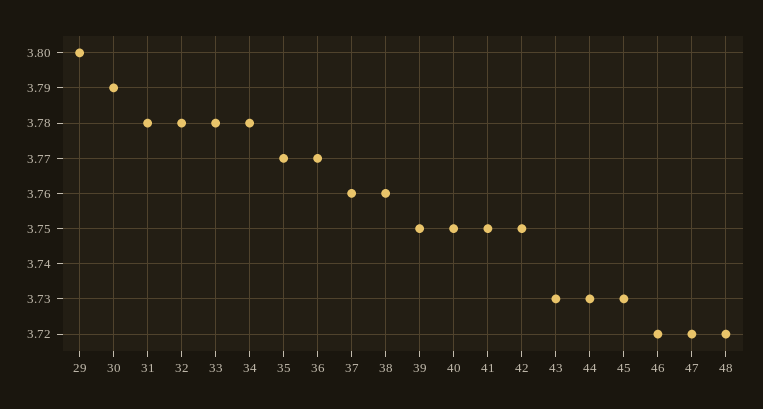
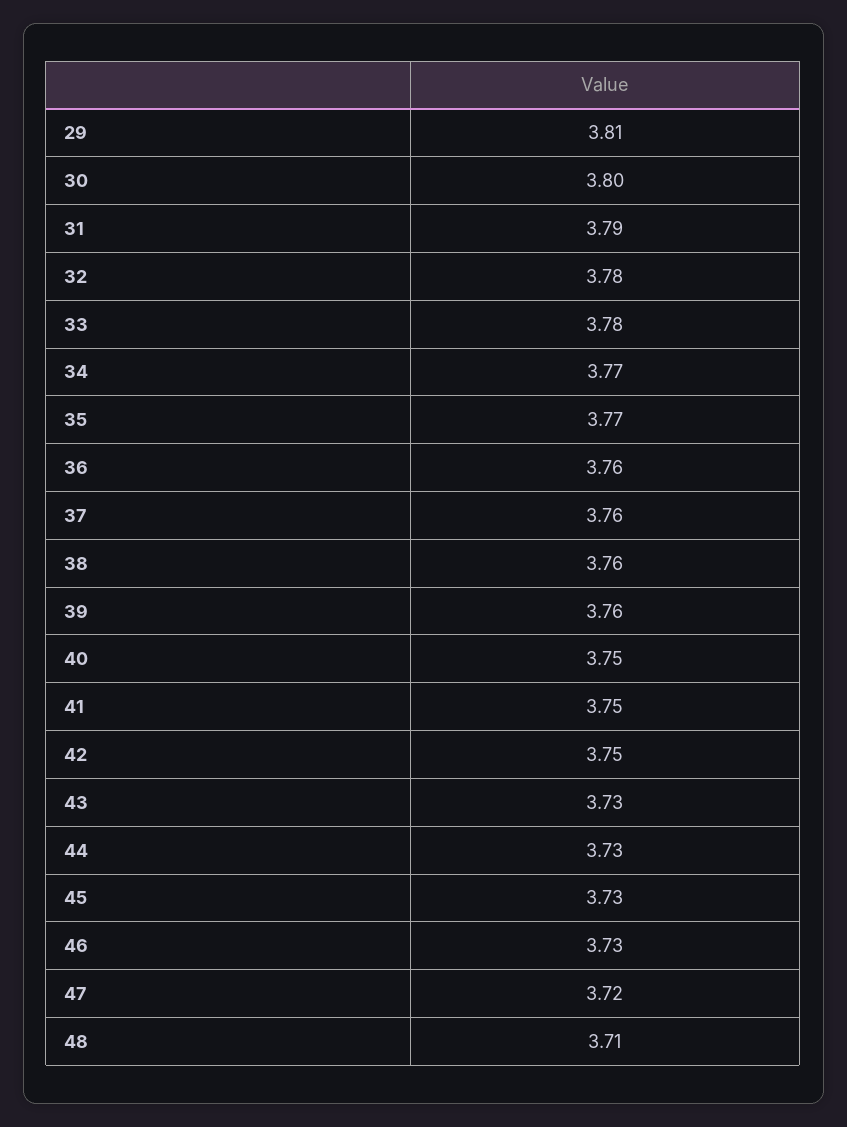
  {
-   "29": 3.8,
+   "29": 3.81,
-   "30": 3.79,
+   "30": 3.8,
-   "31": 3.78,
+   "31": 3.79,
    "32": 3.78,
    "33": 3.78,
-   "34": 3.78,
+   "34": 3.77,
    "35": 3.77,
-   "36": 3.77,
+   "36": 3.76,
    "37": 3.76,
    "38": 3.76,
-   "39": 3.75,
+   "39": 3.76,
    "40": 3.75,
    "41": 3.75,
    "42": 3.75,
    "43": 3.73,
    "44": 3.73,
    "45": 3.73,
-   "46": 3.72,
+   "46": 3.73,
    "47": 3.72,
-   "48": 3.72
+   "48": 3.71
  }

